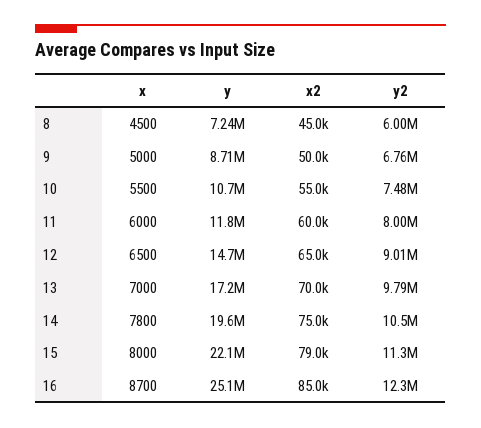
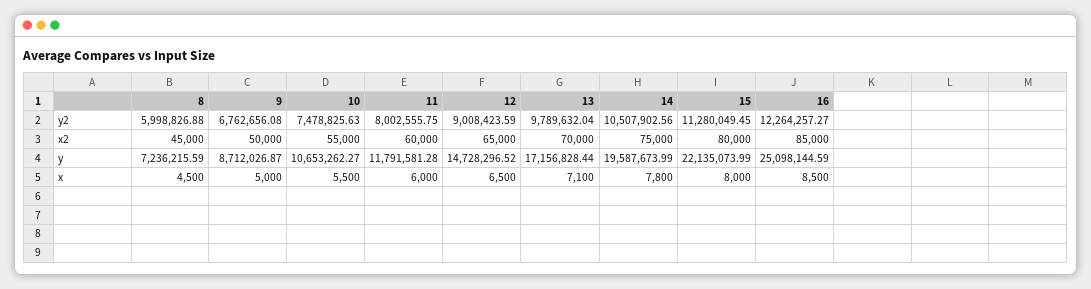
  {
    "x": {
      "8": 4500,
      "9": 5000,
      "10": 5500,
      "11": 6000,
      "12": 6500,
-     "13": 7000,
+     "13": 7100,
      "14": 7800,
      "15": 8000,
-     "16": 8700
+     "16": 8500
    },
    "y": {
      "8": 7236215.59,
      "9": 8712026.87,
      "10": 10653262.27,
      "11": 11791581.28,
      "12": 14728296.52,
      "13": 17156828.44,
      "14": 19587673.99,
      "15": 22135073.99,
      "16": 25098144.59
    },
    "x2": {
      "8": 45000,
      "9": 50000,
      "10": 55000,
      "11": 60000,
      "12": 65000,
      "13": 70000,
      "14": 75000,
-     "15": 79000,
+     "15": 80000,
      "16": 85000
    },
    "y2": {
      "8": 5998826.88,
      "9": 6762656.08,
      "10": 7478825.63,
      "11": 8002555.75,
      "12": 9008423.59,
      "13": 9789632.04,
      "14": 10507902.56,
      "15": 11280049.45,
      "16": 12264257.27
    }
  }

